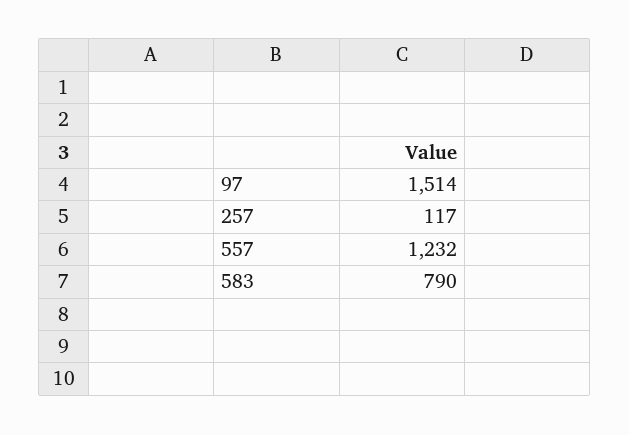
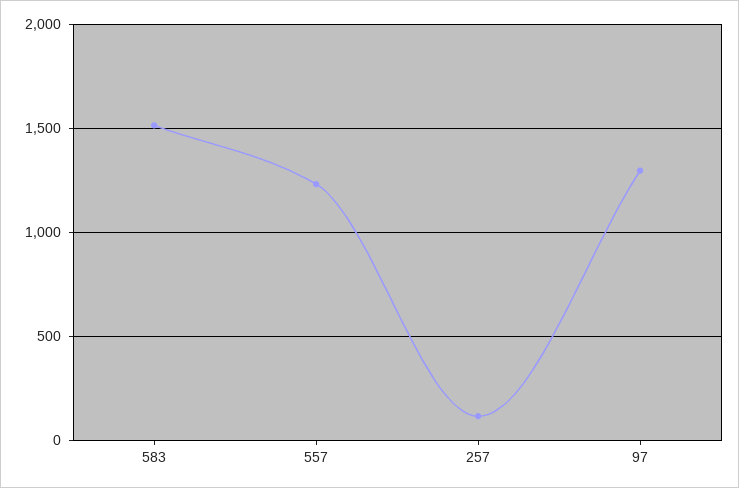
  {
-   "97": 1514,
+   "97": 1300,
    "257": 117,
    "557": 1232,
-   "583": 790
+   "583": 1500
  }

